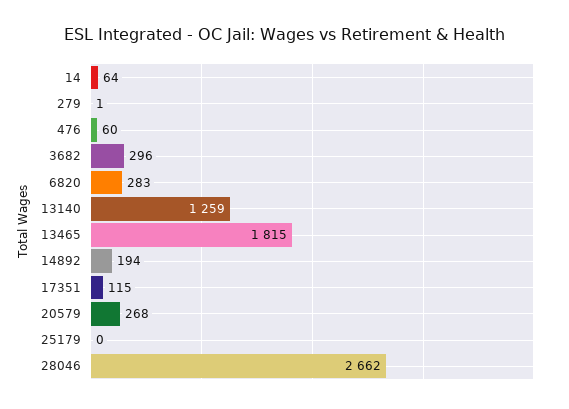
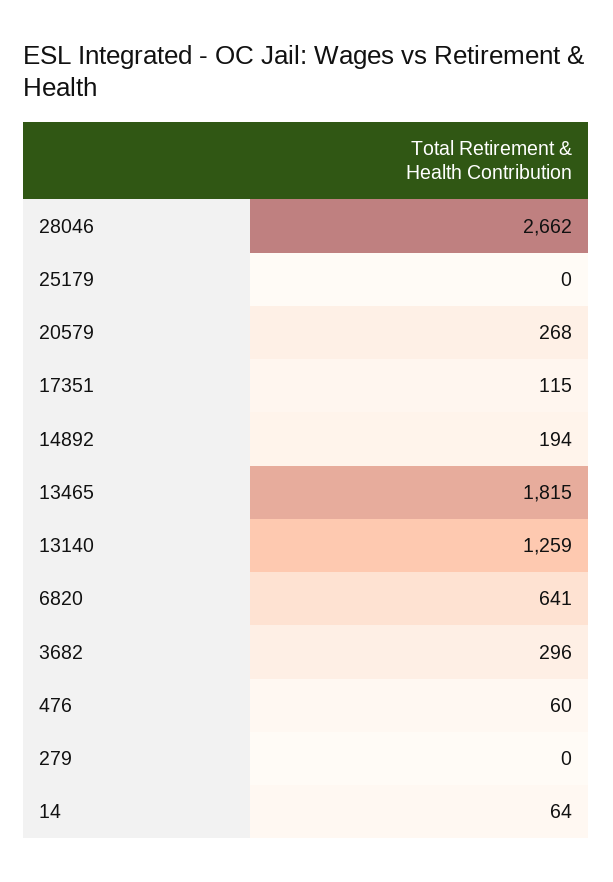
  {
    "14": 64,
-   "279": 1,
+   "279": 0,
    "476": 60,
    "3682": 296,
-   "6820": 283,
+   "6820": 641,
    "13140": 1259,
    "13465": 1815,
    "14892": 194,
    "17351": 115,
    "20579": 268,
    "25179": 0,
    "28046": 2662
  }

